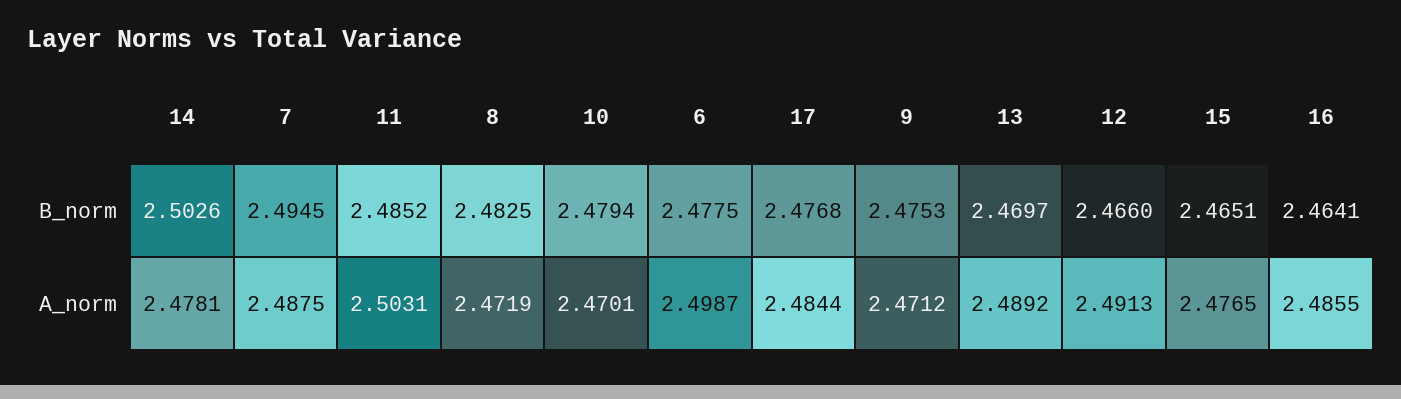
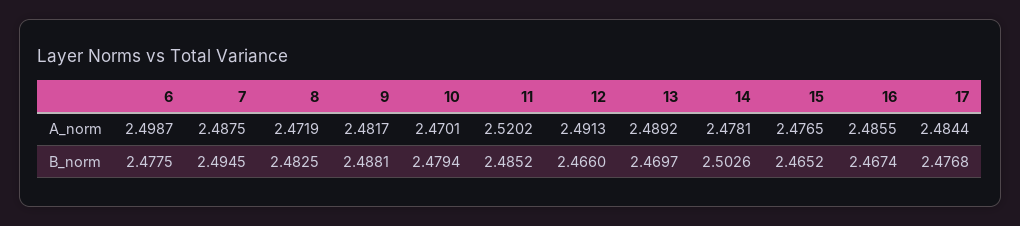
  {
    "14": {
      "B_norm": 2.5026,
      "A_norm": 2.4781
    },
    "7": {
      "B_norm": 2.4945,
      "A_norm": 2.4875
    },
    "11": {
      "B_norm": 2.4852,
-     "A_norm": 2.5031
+     "A_norm": 2.5202
    },
    "8": {
      "B_norm": 2.4825,
      "A_norm": 2.4719
    },
    "10": {
      "B_norm": 2.4794,
      "A_norm": 2.4701
    },
    "6": {
      "B_norm": 2.4775,
      "A_norm": 2.4987
    },
    "17": {
      "B_norm": 2.4768,
      "A_norm": 2.4844
    },
    "9": {
-     "B_norm": 2.4753,
+     "B_norm": 2.4881,
-     "A_norm": 2.4712
+     "A_norm": 2.4817
    },
    "13": {
      "B_norm": 2.4697,
      "A_norm": 2.4892
    },
    "12": {
      "B_norm": 2.466,
      "A_norm": 2.4913
    },
    "15": {
-     "B_norm": 2.4651,
+     "B_norm": 2.4652,
      "A_norm": 2.4765
    },
    "16": {
-     "B_norm": 2.4641,
+     "B_norm": 2.4674,
      "A_norm": 2.4855
    }
  }

